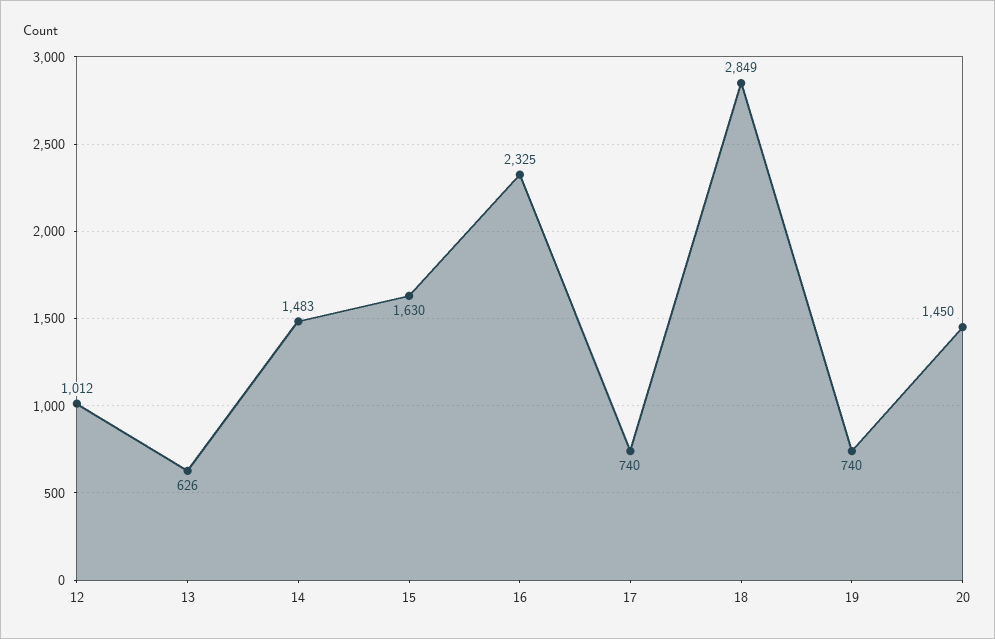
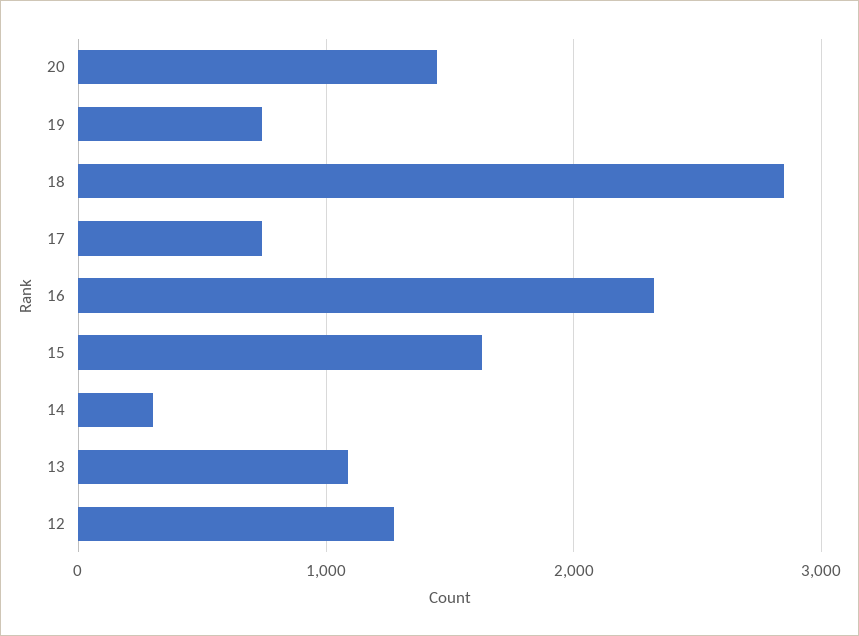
  {
-   "12": 1012,
+   "12": 1300,
-   "13": 626,
+   "13": 1100,
-   "14": 1483,
+   "14": 300,
    "15": 1630,
    "16": 2325,
    "17": 740,
    "18": 2849,
    "19": 740,
    "20": 1450
  }

